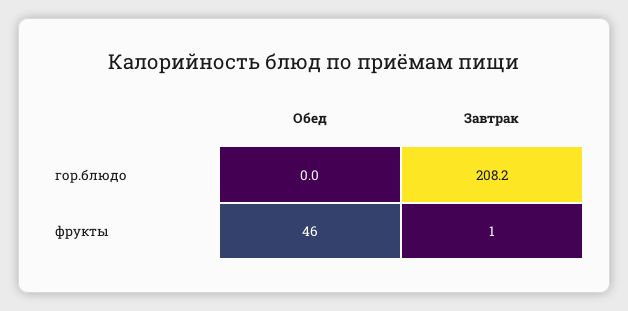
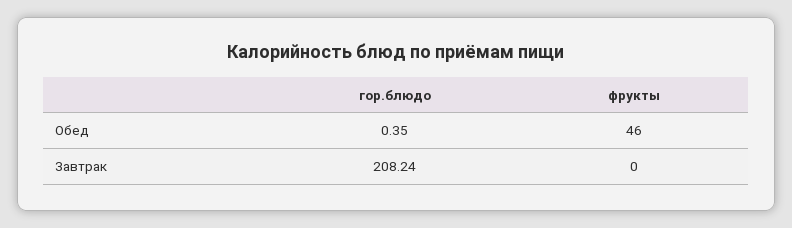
  {
    "Обед": {
-     "гор.блюдо": 0,
+     "гор.блюдо": 0.35,
      "фрукты": 46
    },
    "Завтрак": {
      "гор.блюдо": 208.24,
-     "фрукты": 1
+     "фрукты": 0
    }
  }

